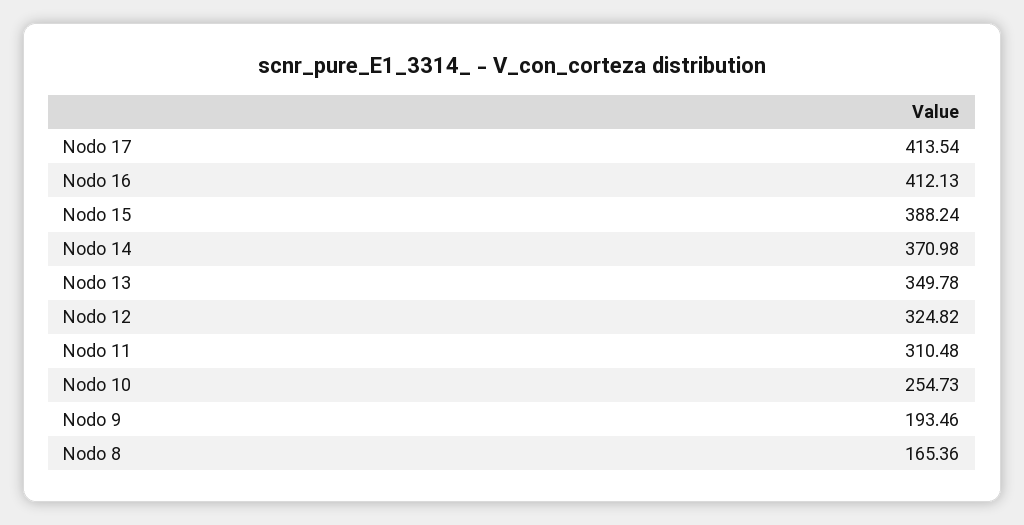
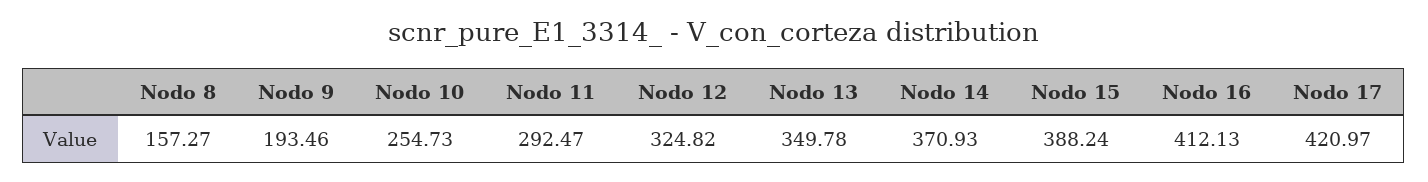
  {
-   "Nodo 17": 413.54,
+   "Nodo 17": 420.97,
    "Nodo 16": 412.13,
    "Nodo 15": 388.24,
-   "Nodo 14": 370.98,
+   "Nodo 14": 370.93,
    "Nodo 13": 349.78,
    "Nodo 12": 324.82,
-   "Nodo 11": 310.48,
+   "Nodo 11": 292.47,
    "Nodo 10": 254.73,
    "Nodo 9": 193.46,
-   "Nodo 8": 165.36
+   "Nodo 8": 157.27
  }

